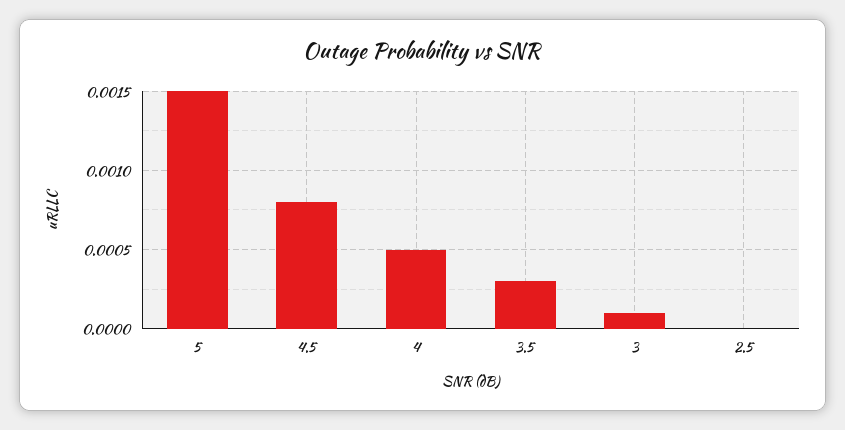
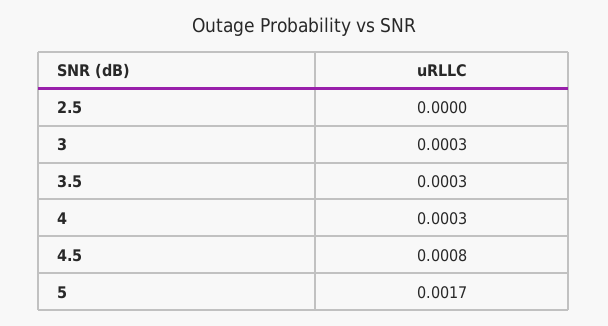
  {
-   "5": 0.0015,
+   "5": 0.0017,
    "4.5": 0.0008,
-   "4": 0.0005,
+   "4": 0.0003,
    "3.5": 0.0003,
-   "3": 0.0001,
+   "3": 0.0003,
    "2.5": 0
  }

